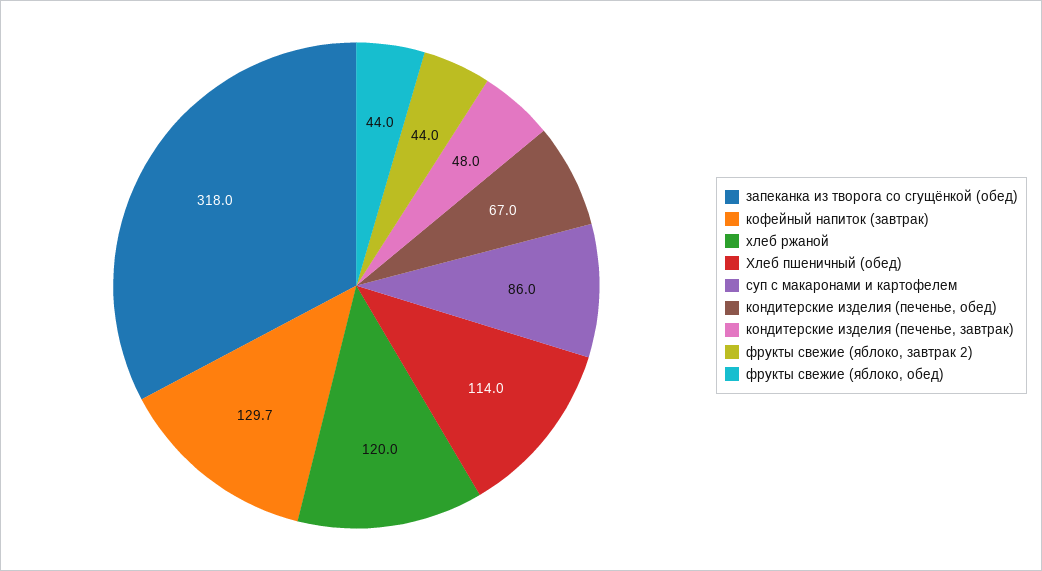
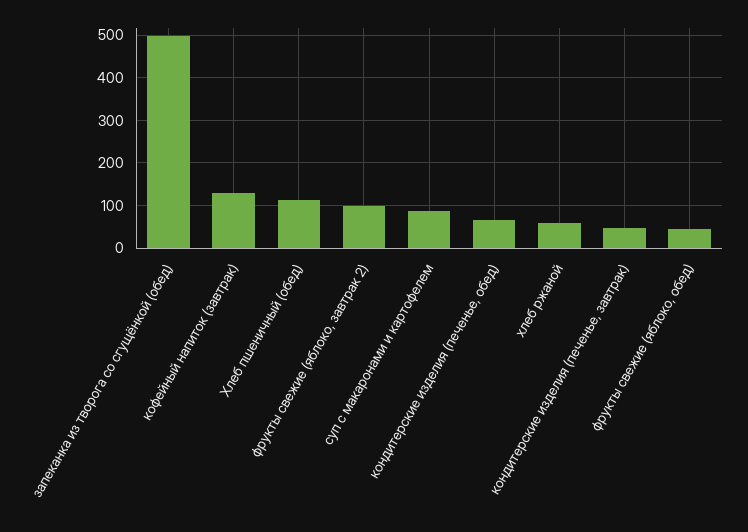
  {
-   "запеканка из творога со сгущёнкой (обед)": 318,
+   "запеканка из творога со сгущёнкой (обед)": 500,
    "кофейный напиток (завтрак)": 129.7,
-   "хлеб ржаной": 120,
+   "хлеб ржаной": 60,
    "Хлеб пшеничный (обед)": 114,
    "суп с макаронами и картофелем": 86,
    "кондитерские изделия (печенье, обед)": 67,
    "кондитерские изделия (печенье, завтрак)": 48,
-   "фрукты свежие (яблоко, завтрак 2)": 44,
+   "фрукты свежие (яблоко, завтрак 2)": 100,
    "фрукты свежие (яблоко, обед)": 44
  }

